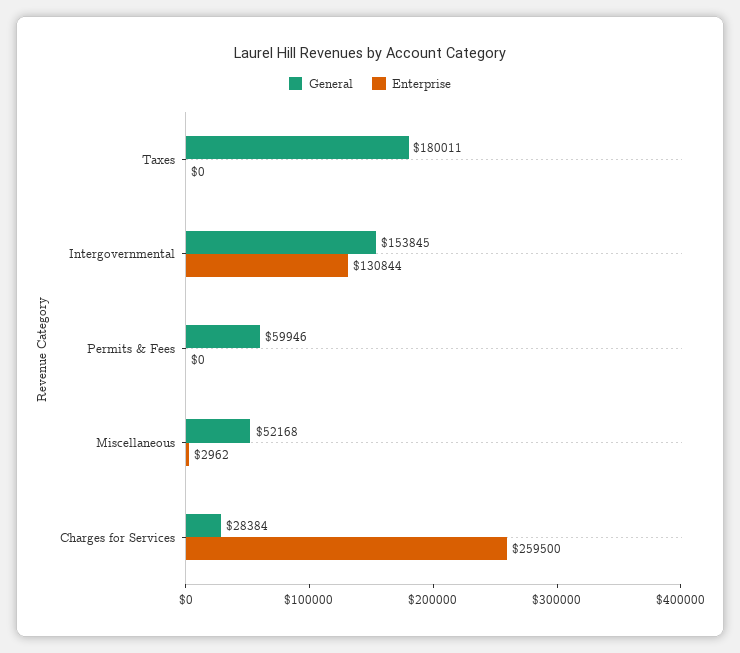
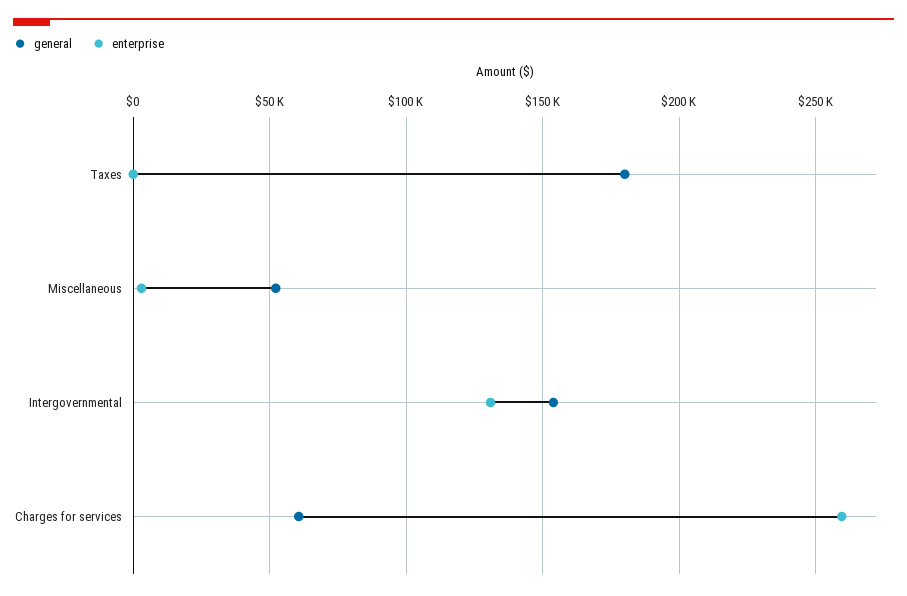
  {
    "General": {
      "Taxes": 180011,
      "Intergovernmental": 153845,
-     "Permits & Fees": 59946,
      "Miscellaneous": 52168,
-     "Charges for Services": 28384
+     "Charges for Services": 60000
    },
    "Enterprise": {
      "Taxes": 0,
      "Intergovernmental": 130844,
-     "Permits & Fees": 0,
      "Miscellaneous": 2962,
      "Charges for Services": 259500
    }
  }

